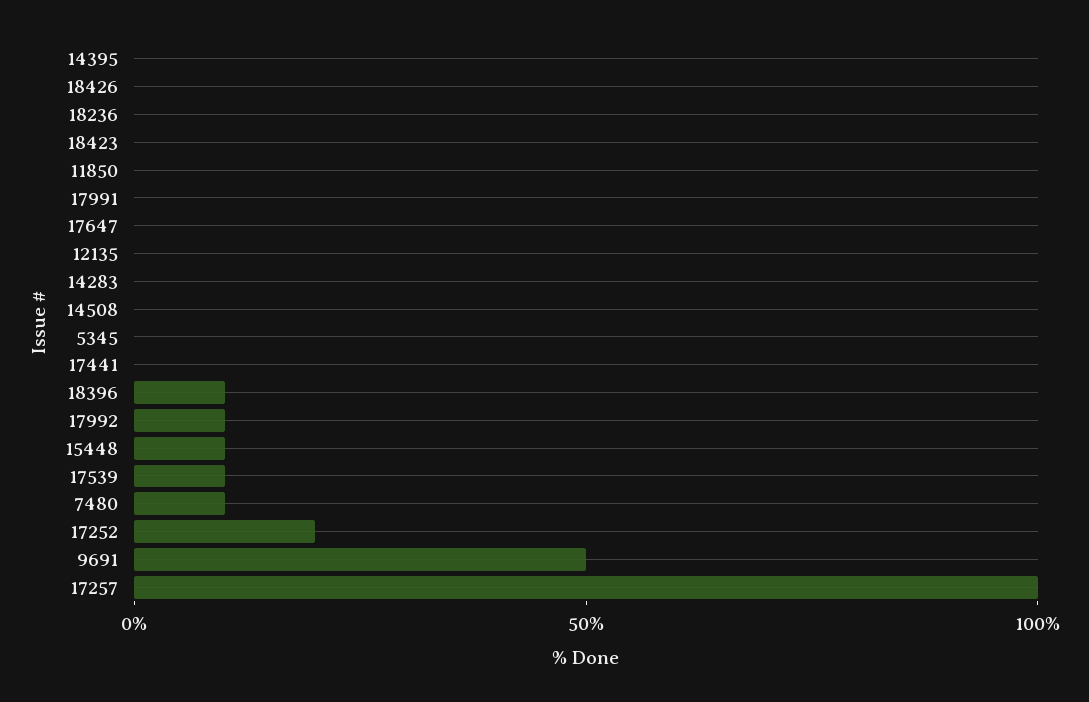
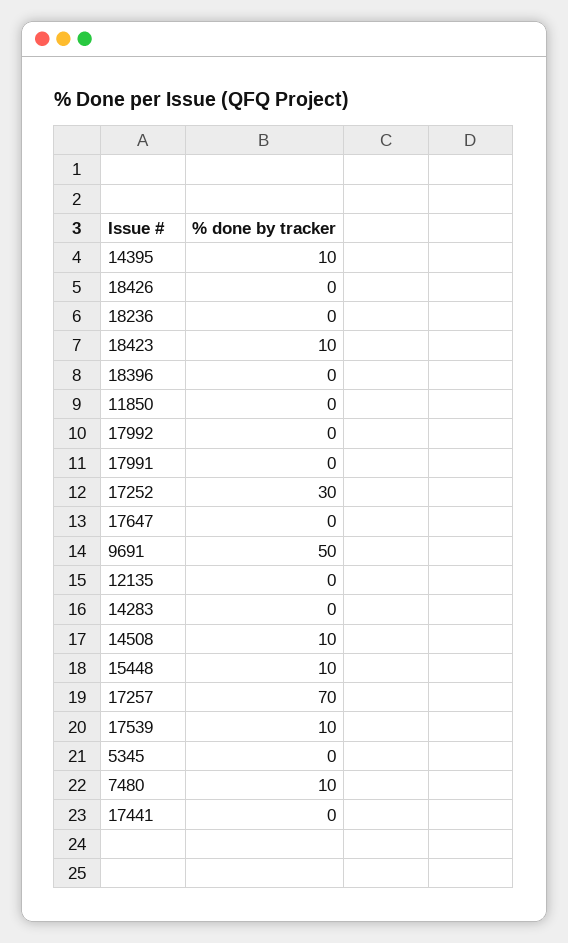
  {
-   "14395": 0,
+   "14395": 10,
    "18426": 0,
    "18236": 0,
-   "18423": 0,
+   "18423": 10,
    "11850": 0,
    "17991": 0,
    "17647": 0,
    "12135": 0,
    "14283": 0,
-   "14508": 0,
+   "14508": 10,
    "5345": 0,
    "17441": 0,
-   "18396": 10,
+   "18396": 0,
-   "17992": 10,
+   "17992": 0,
    "15448": 10,
    "17539": 10,
    "7480": 10,
-   "17252": 20,
+   "17252": 30,
    "9691": 50,
-   "17257": 100
+   "17257": 70
  }

